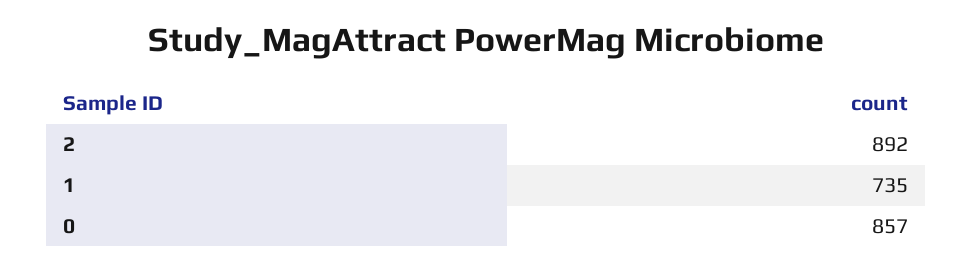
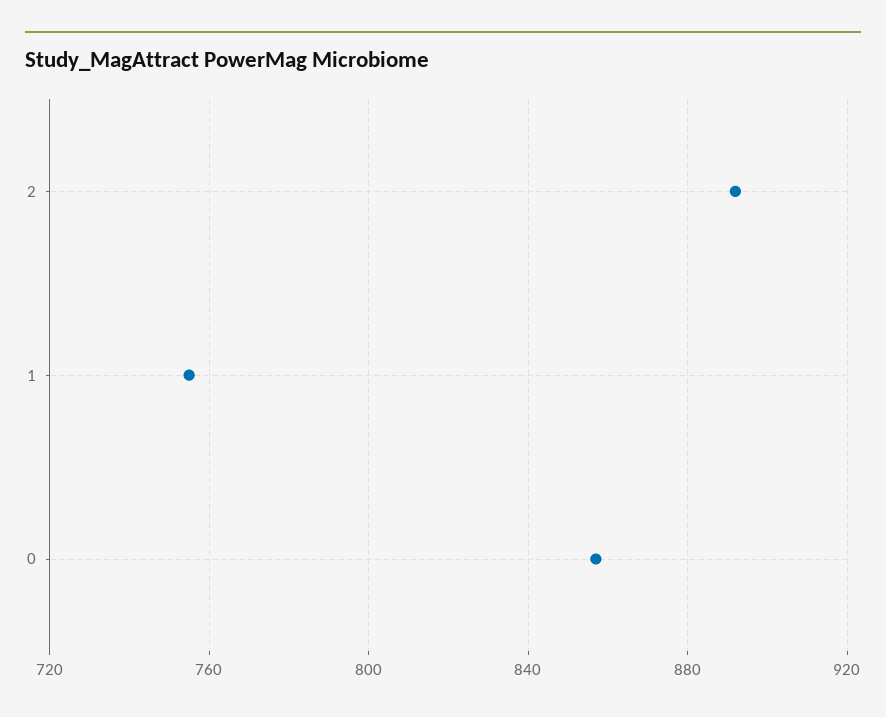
  {
    "2": 892,
-   "1": 735,
+   "1": 755,
    "0": 857
  }

